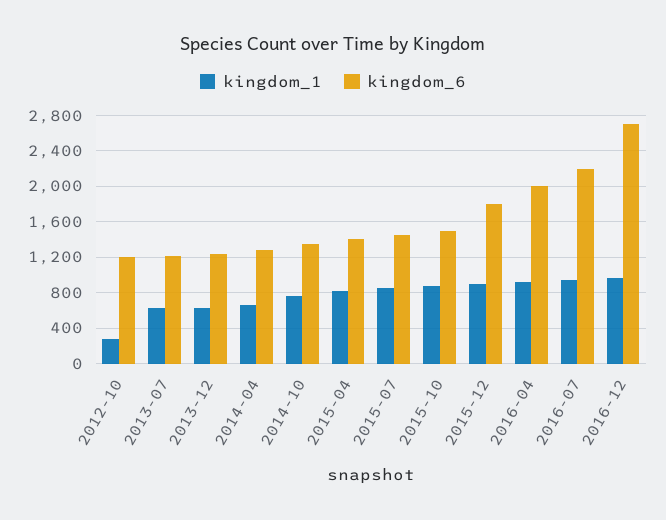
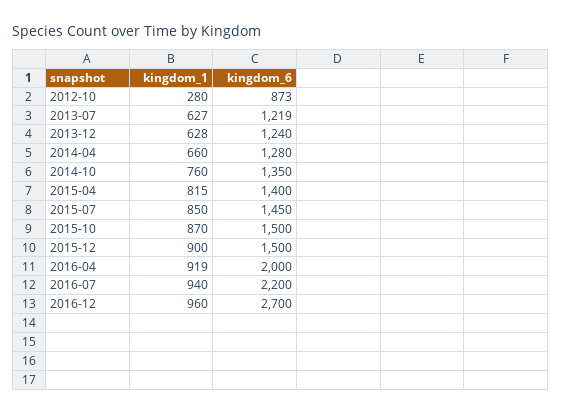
  {
    "kingdom_1": {
      "2012-10": 280,
      "2013-07": 627,
      "2013-12": 628,
      "2014-04": 660,
      "2014-10": 760,
      "2015-04": 815,
      "2015-07": 850,
      "2015-10": 870,
      "2015-12": 900,
      "2016-04": 919,
      "2016-07": 940,
      "2016-12": 960
    },
    "kingdom_6": {
-     "2012-10": 1200,
+     "2012-10": 873,
      "2013-07": 1219,
      "2013-12": 1240,
      "2014-04": 1280,
      "2014-10": 1350,
      "2015-04": 1400,
      "2015-07": 1450,
      "2015-10": 1500,
-     "2015-12": 1800,
+     "2015-12": 1500,
      "2016-04": 2000,
      "2016-07": 2200,
      "2016-12": 2700
    }
  }

